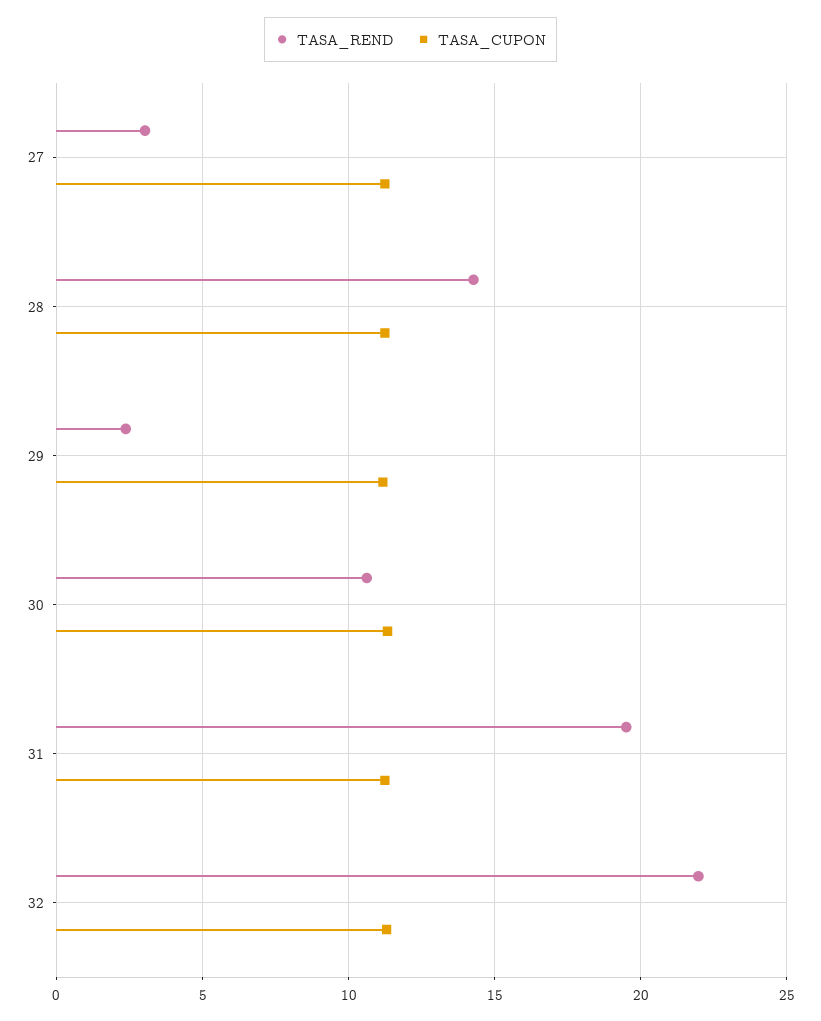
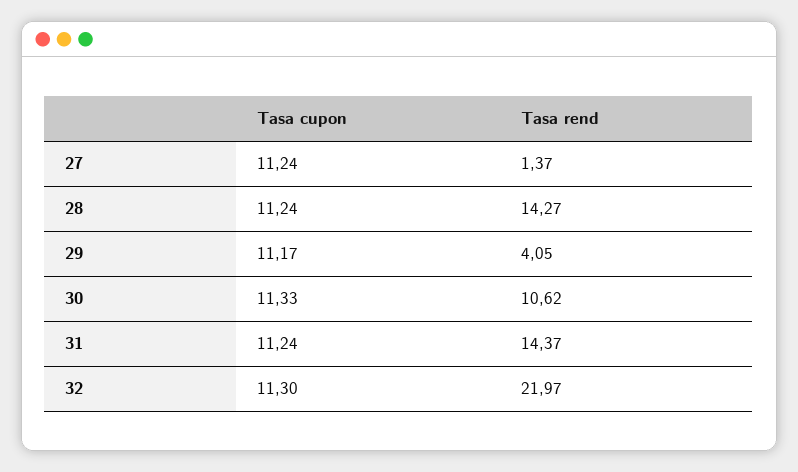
  {
    "TASA_REND": {
-     "27": 3,
+     "27": 1.37,
      "28": 14.27,
-     "29": 2.5,
+     "29": 4.05,
      "30": 10.62,
-     "31": 19.5,
+     "31": 14.37,
      "32": 21.97
    },
    "TASA_CUPON": {
      "27": 11.24,
      "28": 11.24,
      "29": 11.17,
      "30": 11.33,
      "31": 11.24,
      "32": 11.3
    }
  }

